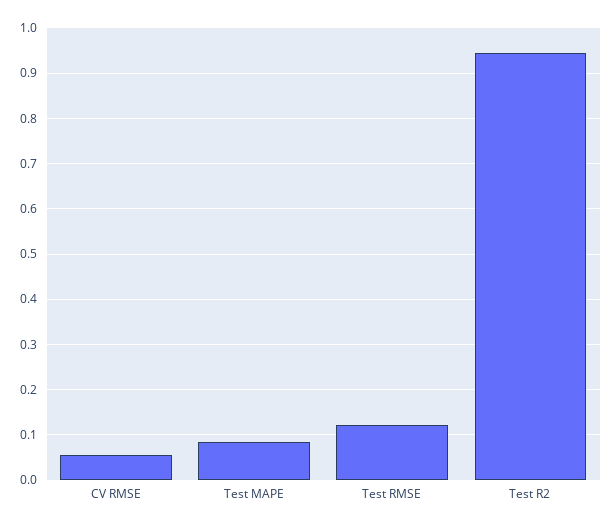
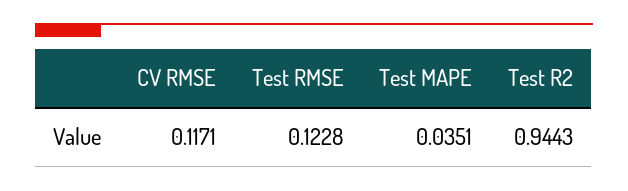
  {
-   "CV RMSE": 0.06,
+   "CV RMSE": 0.1171,
-   "Test MAPE": 0.08,
+   "Test MAPE": 0.0351,
    "Test RMSE": 0.1228,
    "Test R2": 0.9443
  }

